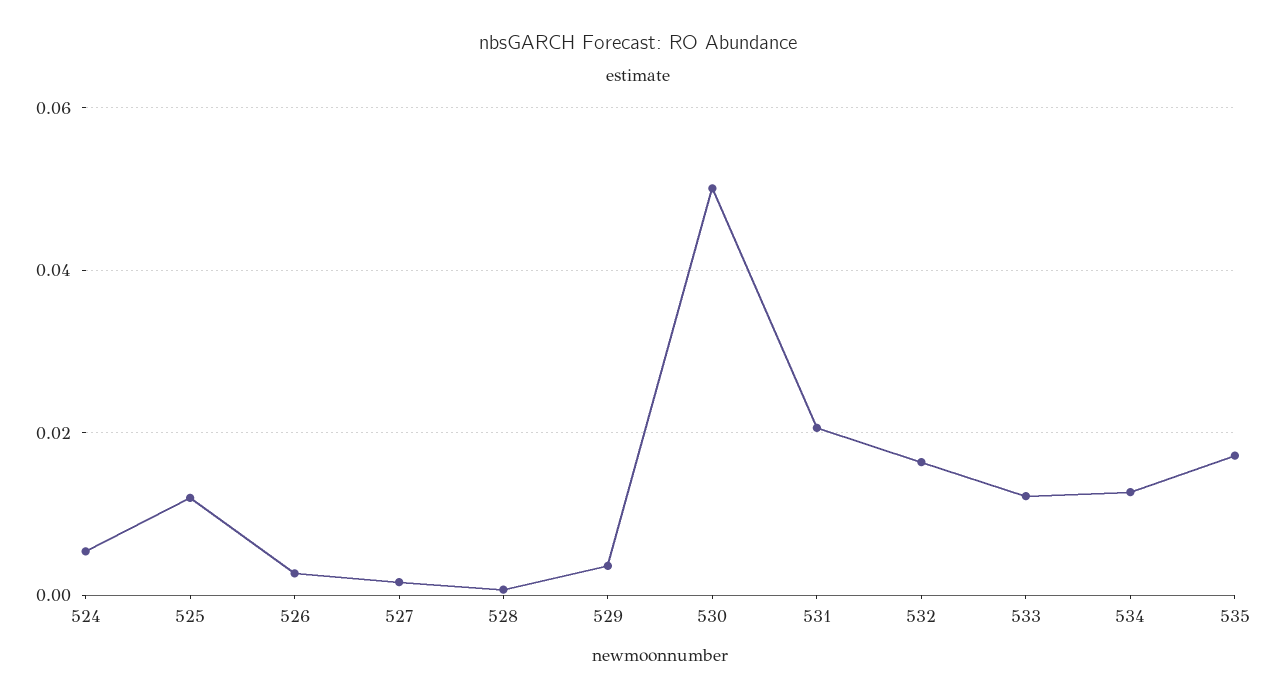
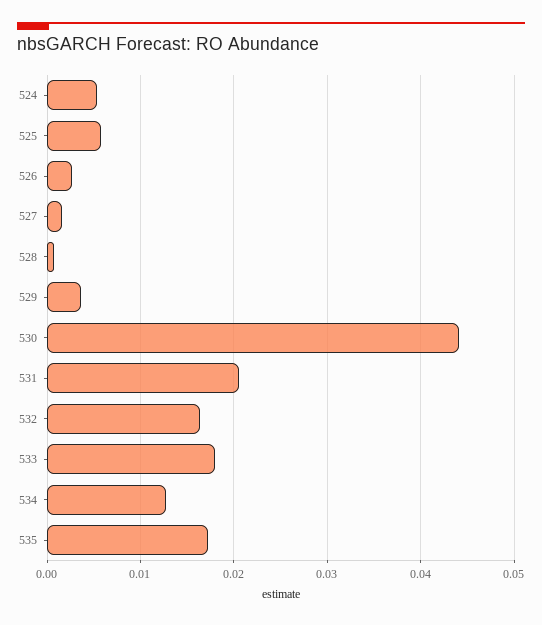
  {
    "524": 0.005,
-   "525": 0.012,
+   "525": 0.006,
    "526": 0.003,
    "527": 0.002,
    "528": 0.001,
    "529": 0.004,
-   "530": 0.05,
+   "530": 0.044,
    "531": 0.021,
    "532": 0.016,
-   "533": 0.012,
+   "533": 0.018,
    "534": 0.013,
    "535": 0.017
  }

